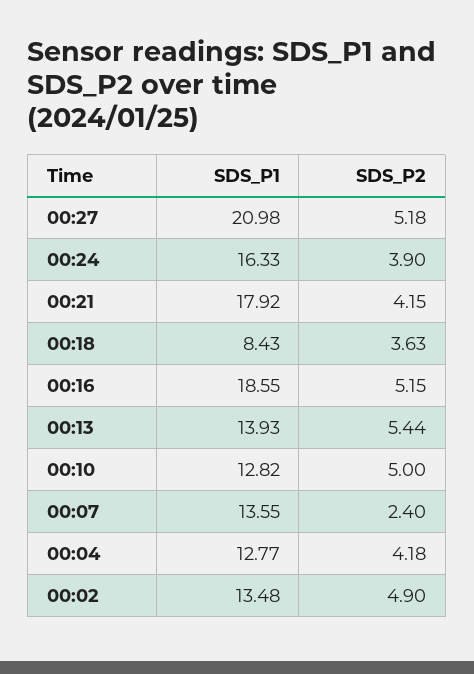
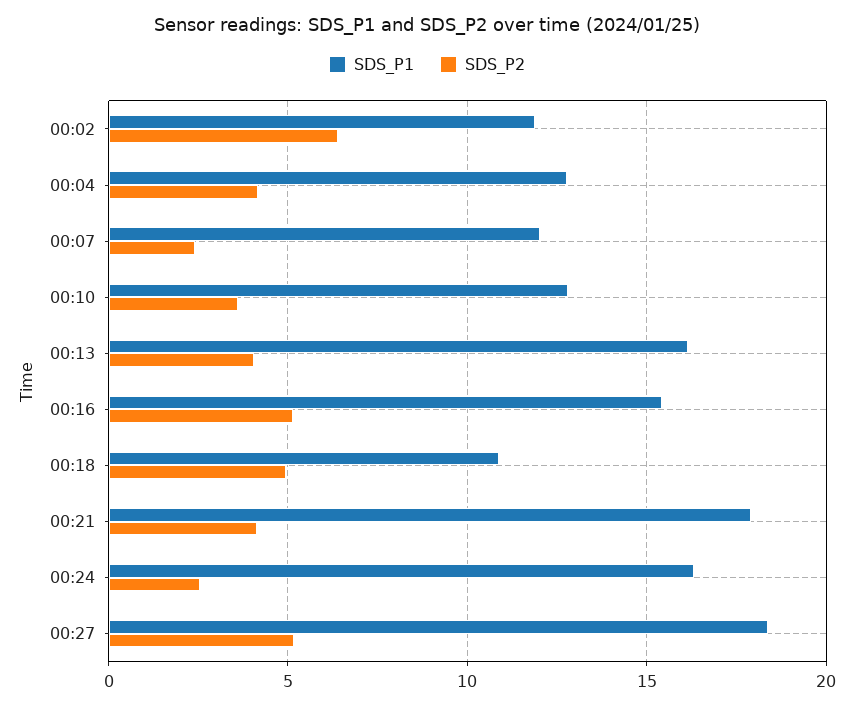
  {
    "SDS_P1": {
-     "00:27": 20.98,
+     "00:27": 18.5,
      "00:24": 16.33,
      "00:21": 17.92,
-     "00:18": 8.43,
+     "00:18": 11,
-     "00:16": 18.55,
+     "00:16": 15.5,
-     "00:13": 13.93,
+     "00:13": 16,
      "00:10": 12.82,
-     "00:07": 13.55,
+     "00:07": 12,
      "00:04": 12.77,
-     "00:02": 13.48
+     "00:02": 12
    },
    "SDS_P2": {
      "00:27": 5.18,
-     "00:24": 3.9,
+     "00:24": 2.5,
      "00:21": 4.15,
-     "00:18": 3.63,
+     "00:18": 5,
      "00:16": 5.15,
-     "00:13": 5.44,
+     "00:13": 4,
-     "00:10": 5,
+     "00:10": 3.5,
      "00:07": 2.4,
      "00:04": 4.18,
-     "00:02": 4.9
+     "00:02": 6.5
    }
  }

